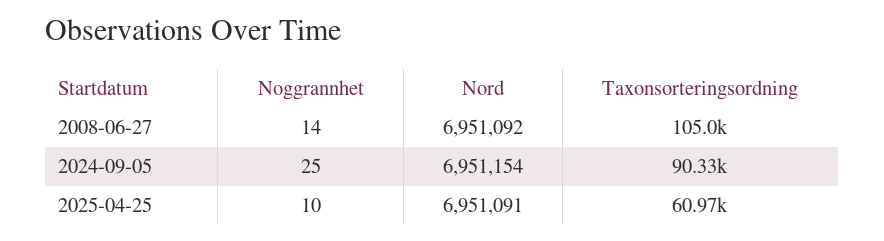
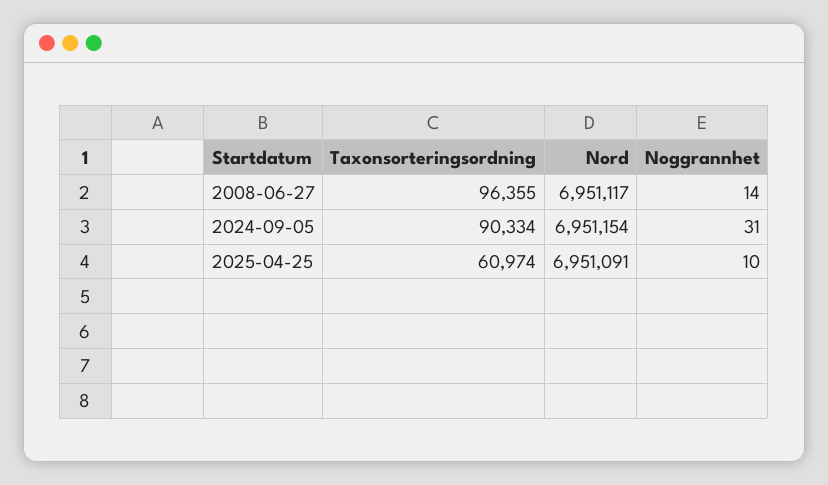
  {
    "Noggrannhet": {
      "2008-06-27": 14,
-     "2024-09-05": 25,
+     "2024-09-05": 31,
      "2025-04-25": 10
    },
    "Nord": {
-     "2008-06-27": 6951092,
+     "2008-06-27": 6951117,
      "2024-09-05": 6951154,
      "2025-04-25": 6951091
    },
    "Taxonsorteringsordning": {
-     "2008-06-27": 105000,
+     "2008-06-27": 96355,
      "2024-09-05": 90334,
      "2025-04-25": 60974
    }
  }

